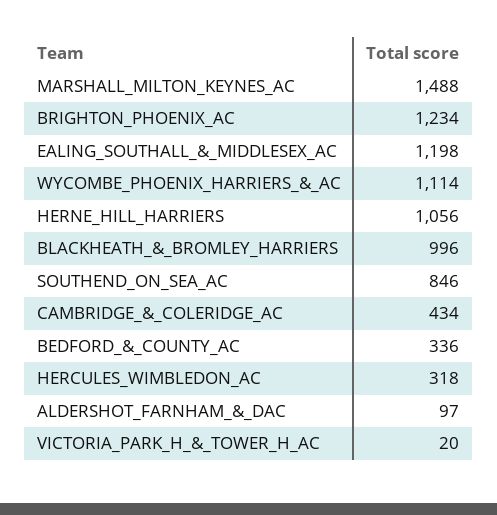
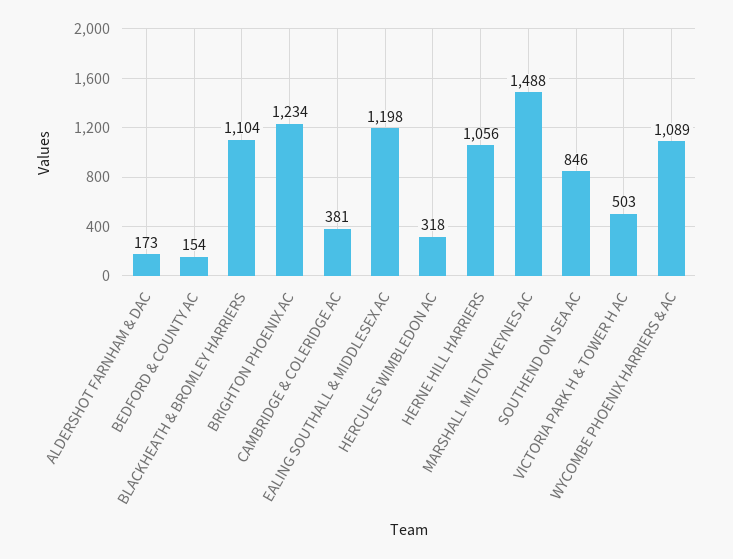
  {
    "MARSHALL_MILTON_KEYNES_AC": 1488,
    "BRIGHTON_PHOENIX_AC": 1234,
    "EALING_SOUTHALL_&_MIDDLESEX_AC": 1198,
-   "WYCOMBE_PHOENIX_HARRIERS_&_AC": 1114,
+   "WYCOMBE_PHOENIX_HARRIERS_&_AC": 1089,
    "HERNE_HILL_HARRIERS": 1056,
-   "BLACKHEATH_&_BROMLEY_HARRIERS": 996,
+   "BLACKHEATH_&_BROMLEY_HARRIERS": 1104,
    "SOUTHEND_ON_SEA_AC": 846,
-   "CAMBRIDGE_&_COLERIDGE_AC": 434,
+   "CAMBRIDGE_&_COLERIDGE_AC": 381,
-   "BEDFORD_&_COUNTY_AC": 336,
+   "BEDFORD_&_COUNTY_AC": 154,
    "HERCULES_WIMBLEDON_AC": 318,
-   "ALDERSHOT_FARNHAM_&_DAC": 97,
+   "ALDERSHOT_FARNHAM_&_DAC": 173,
-   "VICTORIA_PARK_H_&_TOWER_H_AC": 20
+   "VICTORIA_PARK_H_&_TOWER_H_AC": 503
  }

